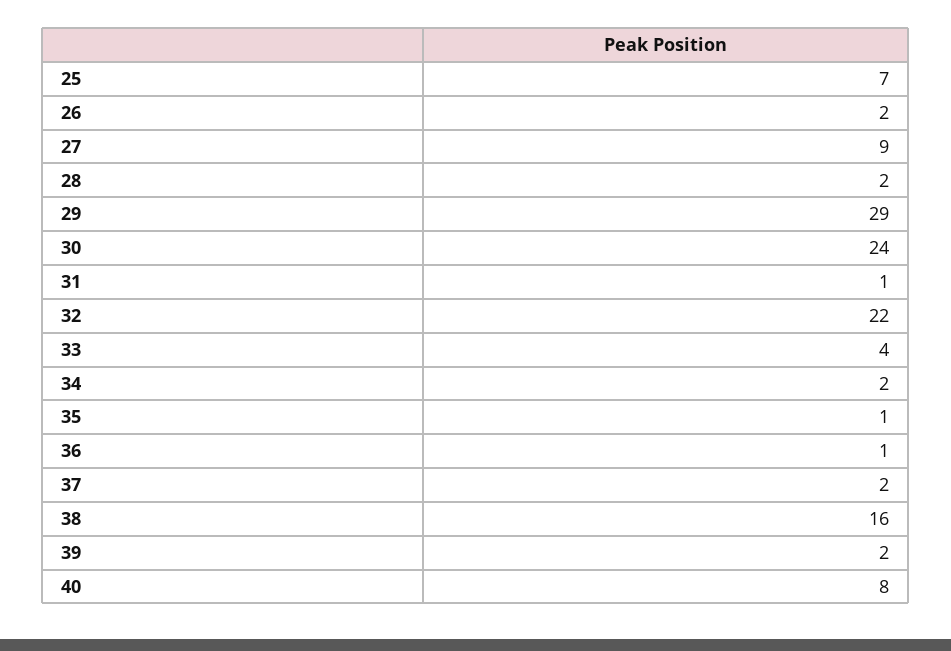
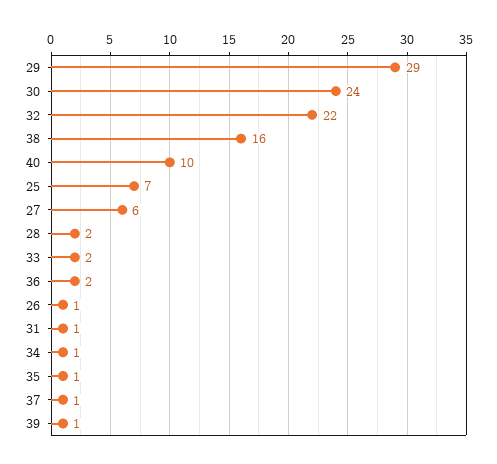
  {
    "25": 7,
-   "26": 2,
+   "26": 1,
-   "27": 9,
+   "27": 6,
    "28": 2,
    "29": 29,
    "30": 24,
    "31": 1,
    "32": 22,
-   "33": 4,
+   "33": 2,
-   "34": 2,
+   "34": 1,
    "35": 1,
-   "36": 1,
+   "36": 2,
-   "37": 2,
+   "37": 1,
    "38": 16,
-   "39": 2,
+   "39": 1,
-   "40": 8
+   "40": 10
  }

